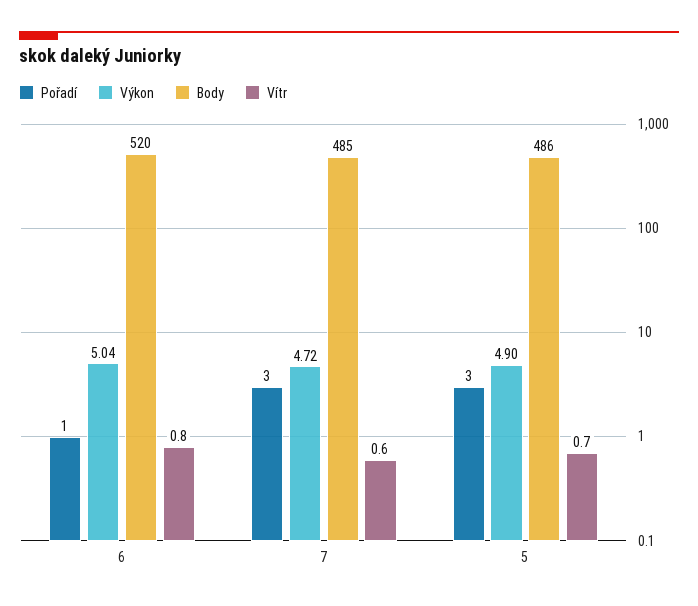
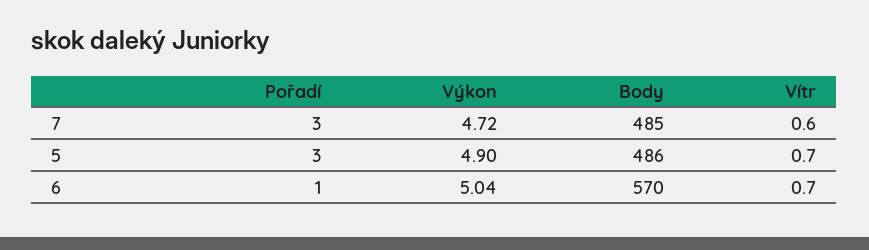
  {
    "Pořadí": {
      "6": 1,
      "7": 3,
      "5": 3
    },
    "Výkon": {
      "6": 5.04,
      "7": 4.72,
      "5": 4.9
    },
    "Body": {
-     "6": 520,
+     "6": 570,
      "7": 485,
      "5": 486
    },
    "Vítr": {
-     "6": 0.8,
+     "6": 0.7,
      "7": 0.6,
      "5": 0.7
    }
  }

